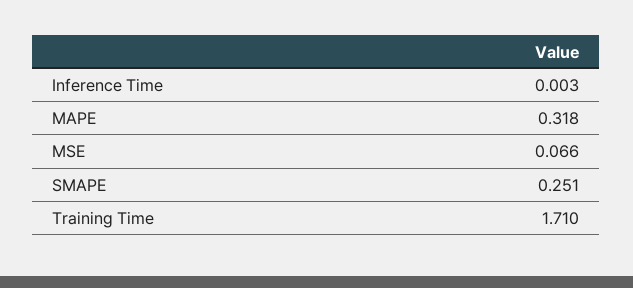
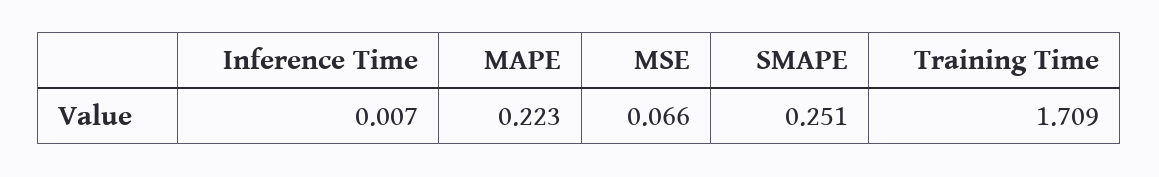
  {
-   "Inference Time": 0.003,
+   "Inference Time": 0.007,
-   "MAPE": 0.318,
+   "MAPE": 0.223,
    "MSE": 0.066,
    "SMAPE": 0.251,
-   "Training Time": 1.71
+   "Training Time": 1.709
  }

